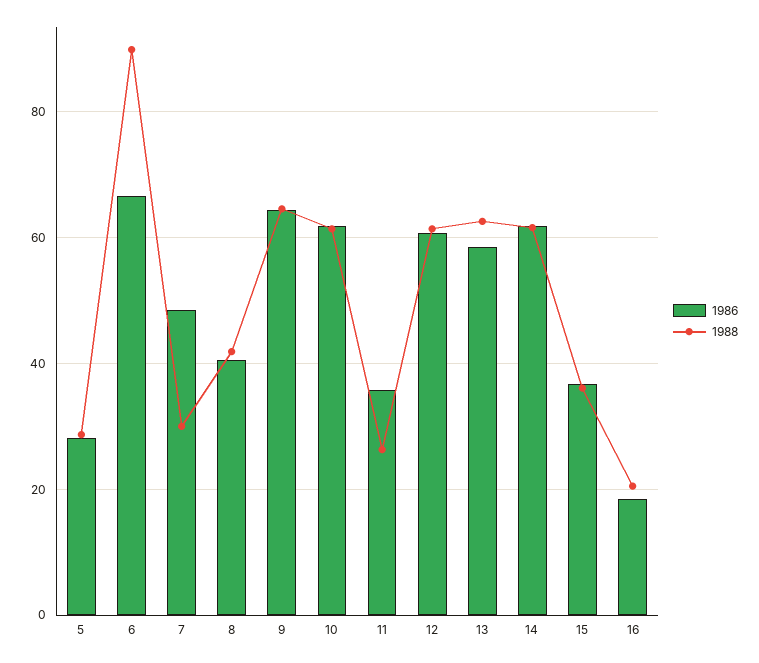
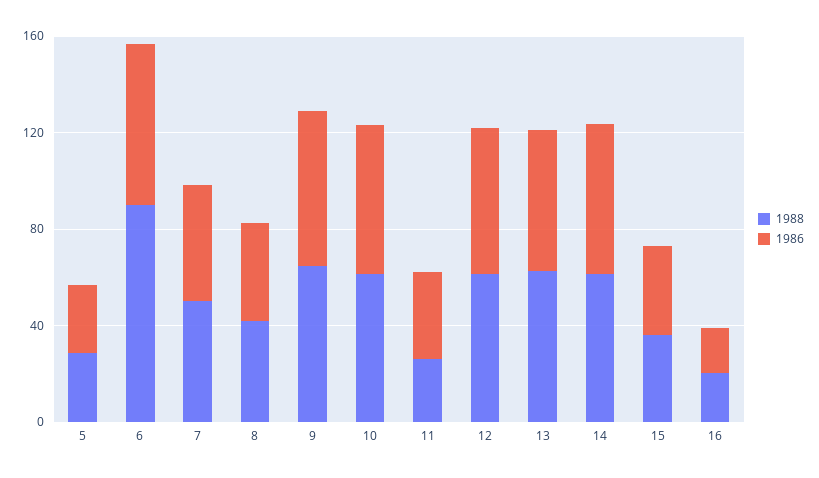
  {
    "1986": {
      "5": 28,
      "6": 66,
      "7": 48,
      "8": 40,
      "9": 64,
      "10": 62,
      "11": 36,
      "12": 60,
      "13": 58,
      "14": 62,
      "15": 36,
      "16": 18
    },
    "1988": {
      "5": 28,
      "6": 90,
-     "7": 30,
+     "7": 50,
      "8": 42,
      "9": 64,
      "10": 62,
      "11": 26,
      "12": 62,
      "13": 62,
      "14": 62,
      "15": 36,
      "16": 20
    }
  }

